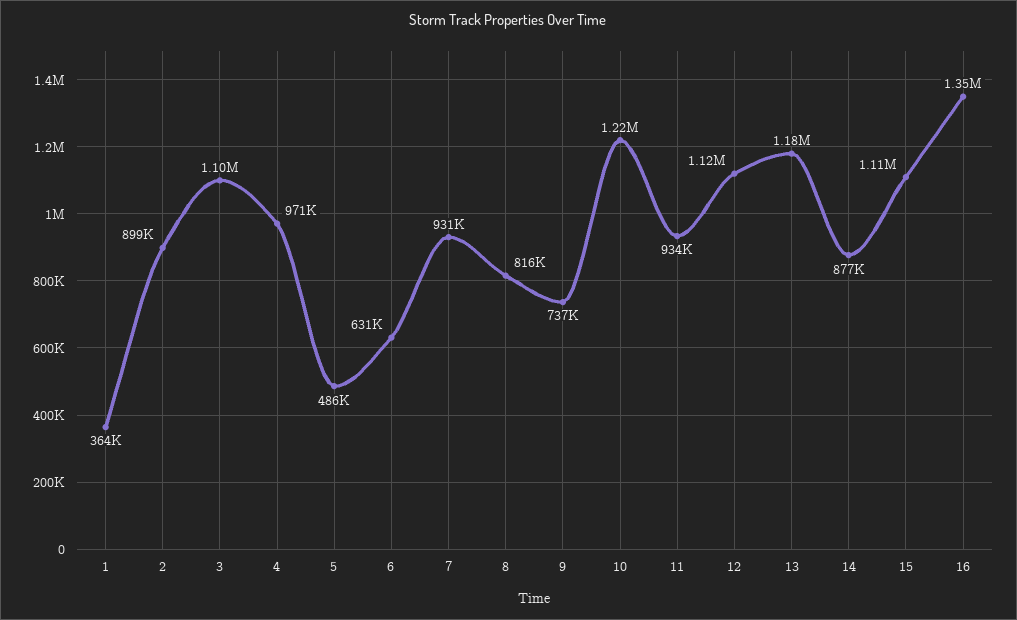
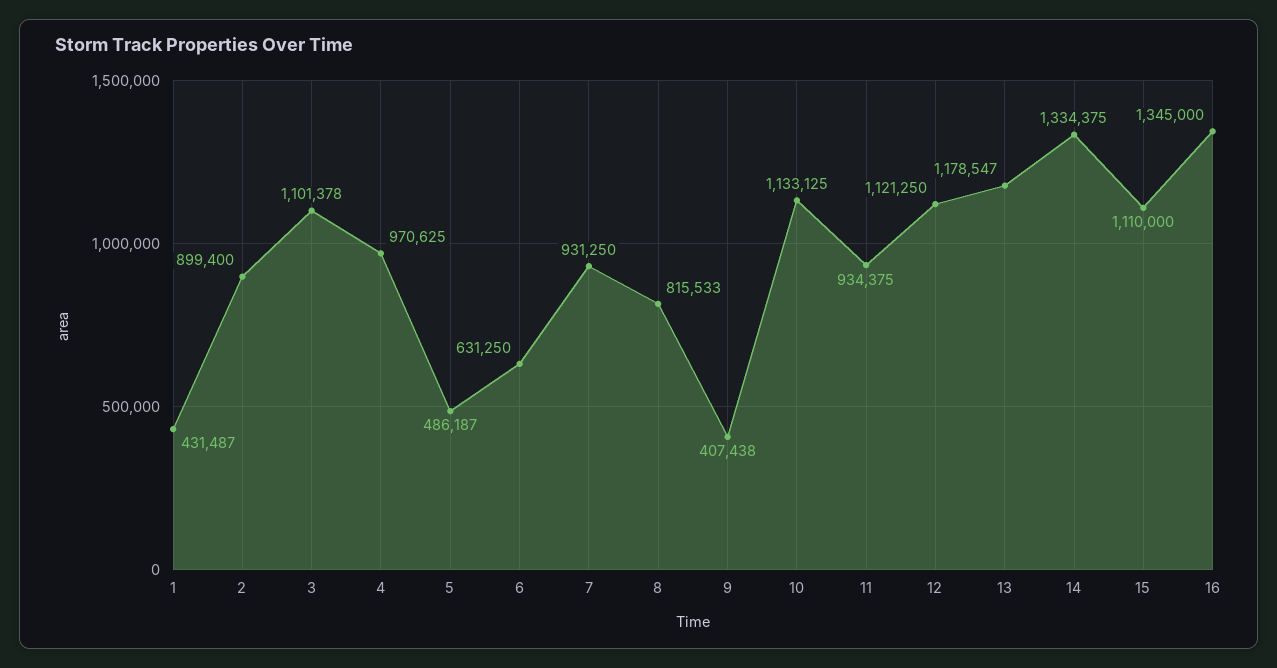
  {
-   "1": 364000,
+   "1": 431487,
    "2": 899400,
    "3": 1101378,
    "4": 970625,
    "5": 486187,
    "6": 631250,
    "7": 931250,
    "8": 815533,
-   "9": 737000,
+   "9": 407438,
-   "10": 1220000,
+   "10": 1133125,
    "11": 934375,
    "12": 1121250,
    "13": 1178547,
-   "14": 877000,
+   "14": 1334375,
    "15": 1110000,
    "16": 1345000
  }

